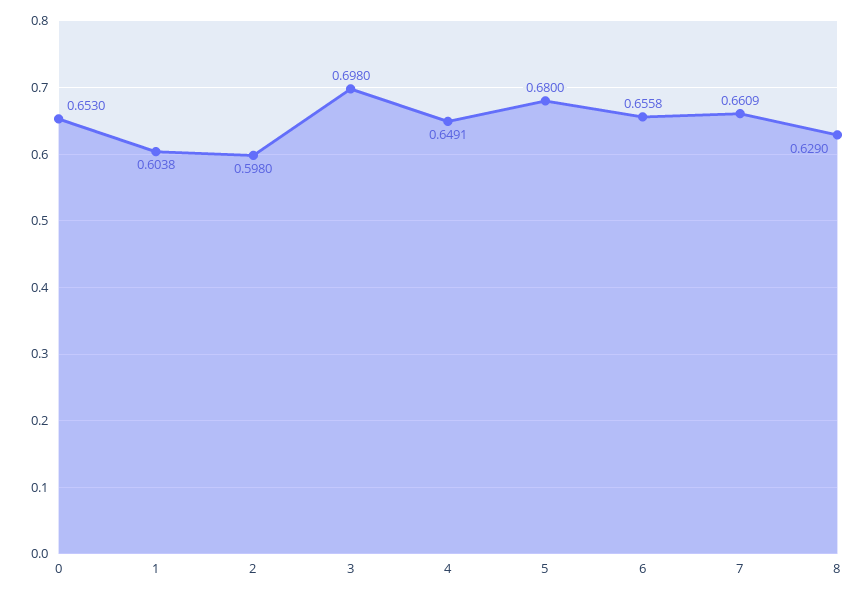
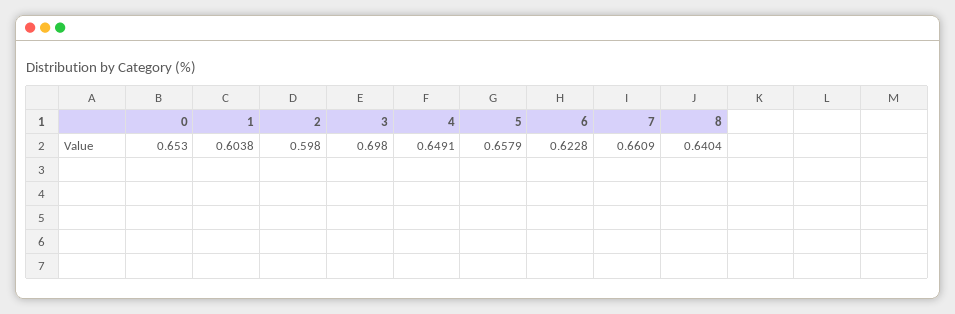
  {
    "0": 0.653,
    "1": 0.6038,
    "2": 0.598,
    "3": 0.698,
    "4": 0.6491,
-   "5": 0.68,
+   "5": 0.6579,
-   "6": 0.6558,
+   "6": 0.6228,
    "7": 0.6609,
-   "8": 0.629
+   "8": 0.6404
  }

